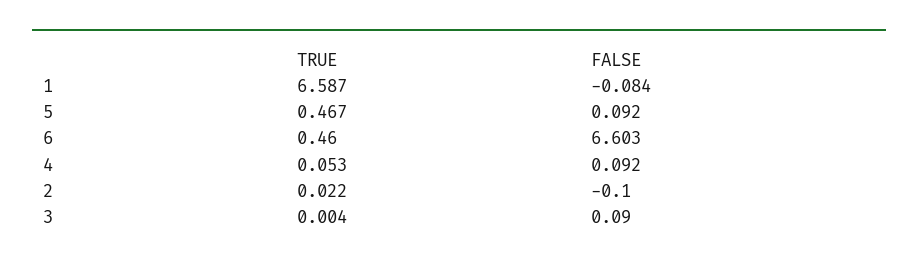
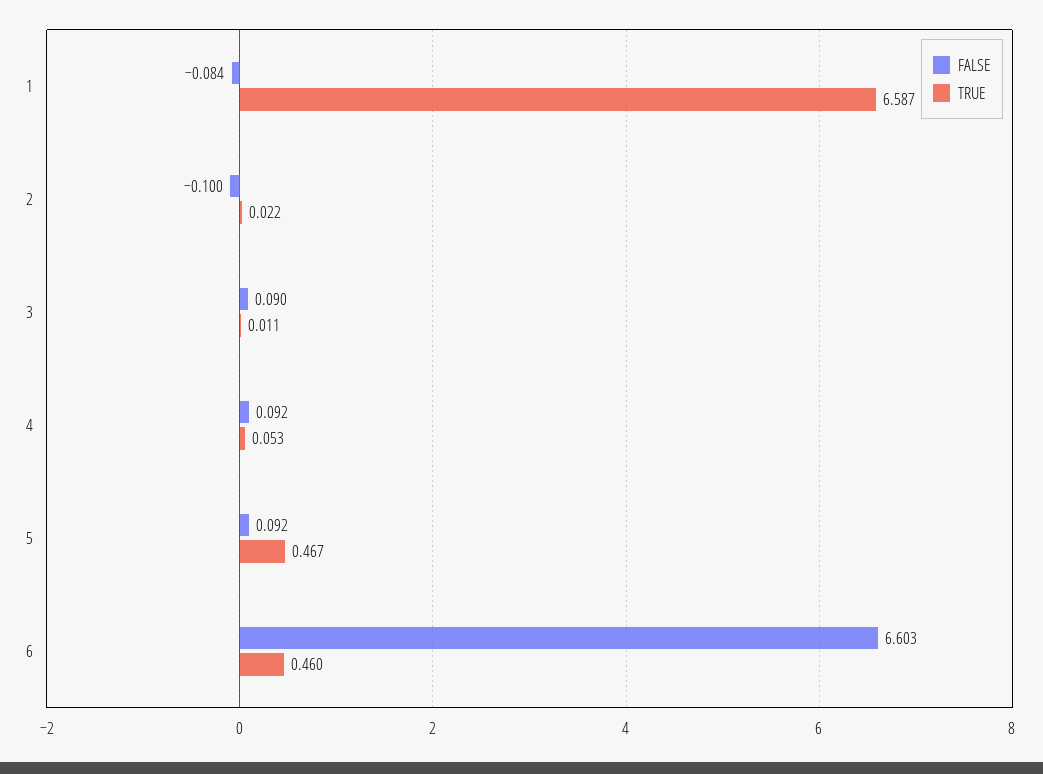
  {
    "TRUE": {
      "1": 6.587,
      "5": 0.467,
      "6": 0.46,
      "4": 0.053,
      "2": 0.022,
-     "3": 0.004
+     "3": 0.011
    },
    "FALSE": {
      "1": -0.084,
      "5": 0.092,
      "6": 6.603,
      "4": 0.092,
      "2": -0.1,
      "3": 0.09
    }
  }

